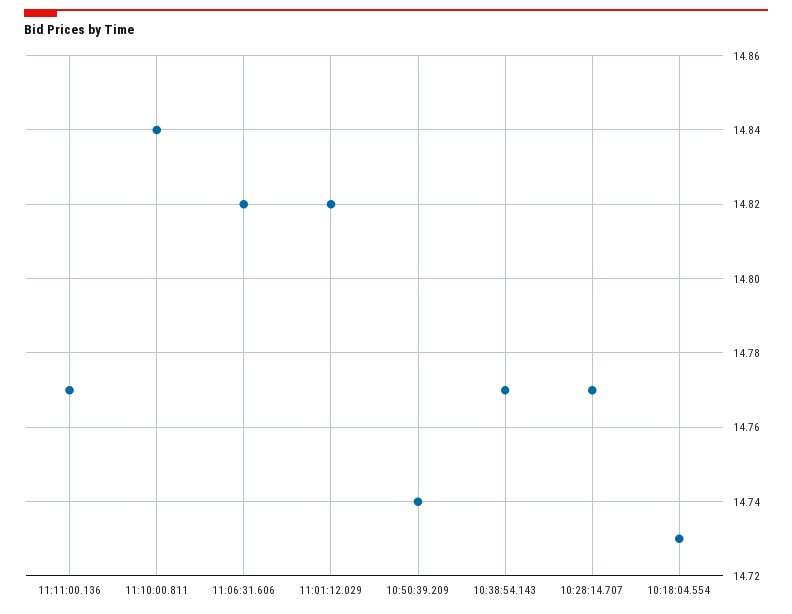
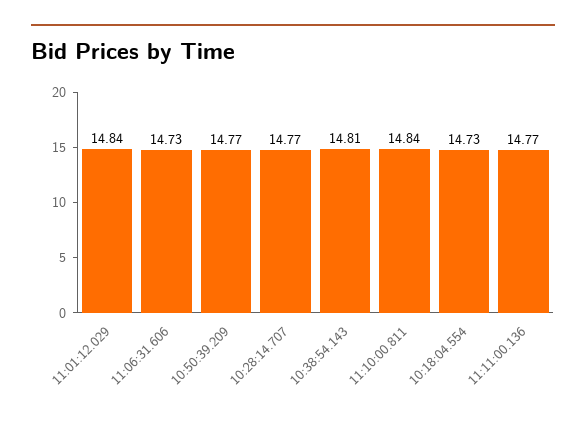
  {
    "11:11:00.136": 14.77,
    "11:10:00.811": 14.84,
-   "11:06:31.606": 14.82,
+   "11:06:31.606": 14.73,
-   "11:01:12.029": 14.82,
+   "11:01:12.029": 14.84,
-   "10:50:39.209": 14.74,
+   "10:50:39.209": 14.77,
-   "10:38:54.143": 14.77,
+   "10:38:54.143": 14.81,
    "10:28:14.707": 14.77,
    "10:18:04.554": 14.73
  }

